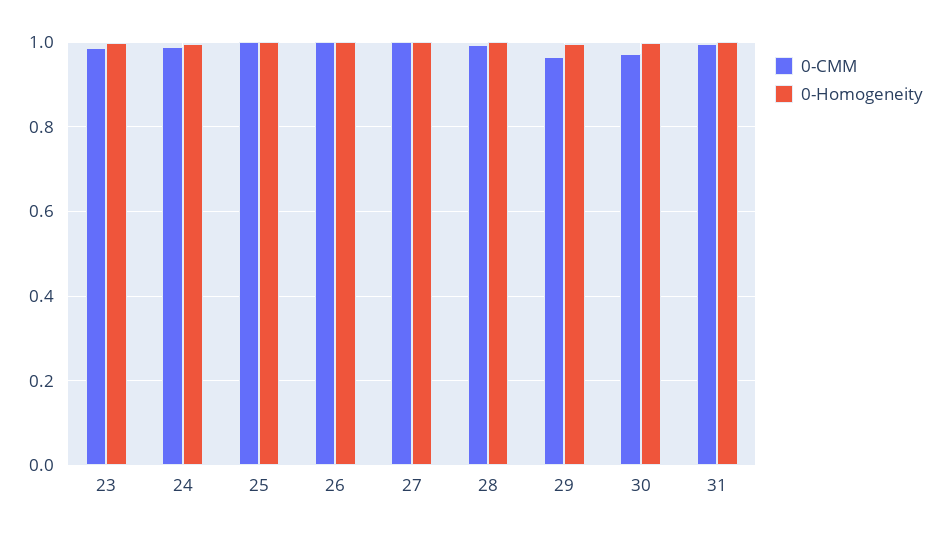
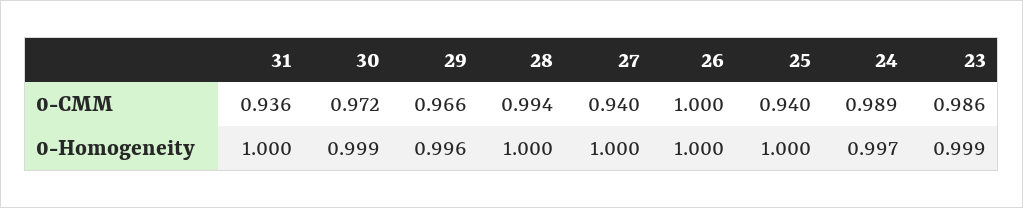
  {
    "0-CMM": {
      "23": 0.986,
      "24": 0.989,
-     "25": 1,
+     "25": 0.94,
      "26": 1,
-     "27": 1,
+     "27": 0.94,
      "28": 0.994,
      "29": 0.966,
      "30": 0.972,
-     "31": 1
+     "31": 0.936
    },
    "0-Homogeneity": {
      "23": 0.999,
      "24": 0.997,
      "25": 1,
      "26": 1,
      "27": 1,
      "28": 1,
      "29": 0.996,
      "30": 0.999,
      "31": 1
    }
  }

